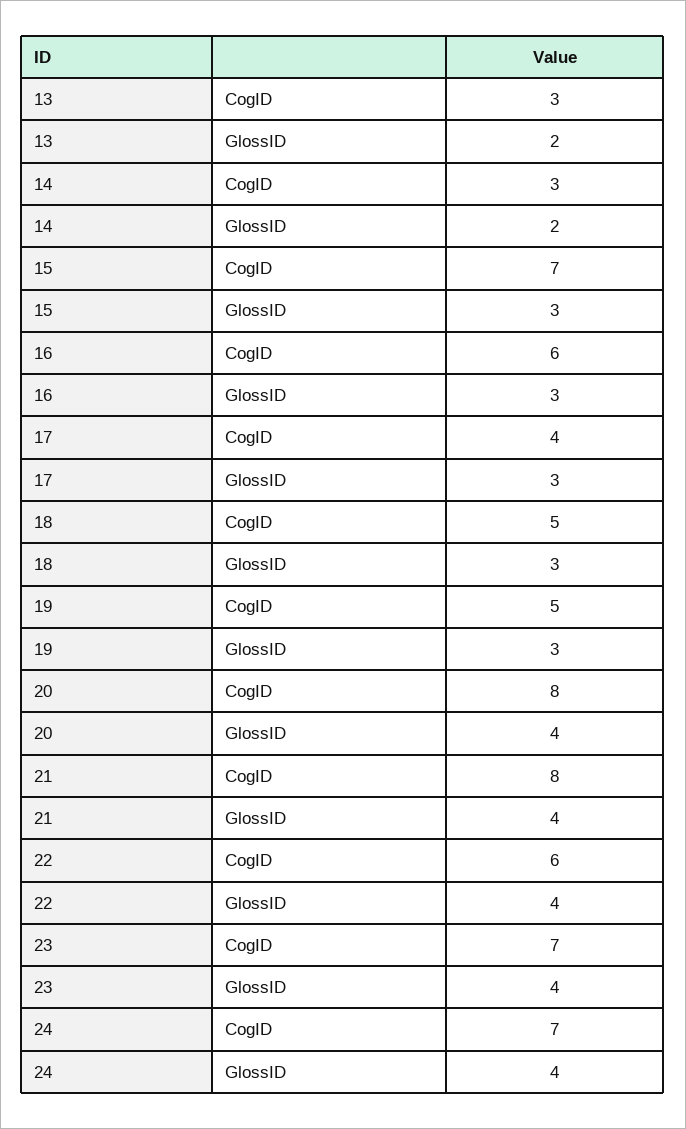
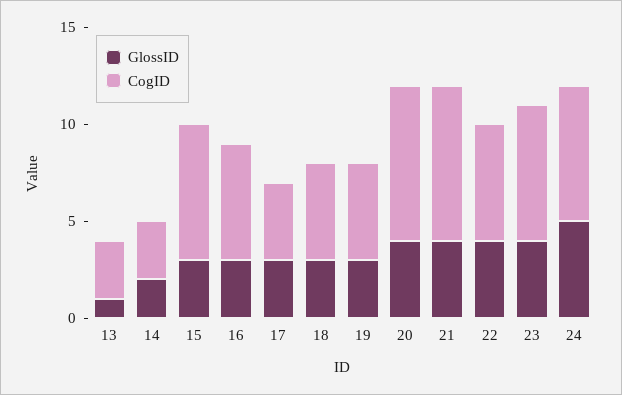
  {
    "CogID": {
      "13": 3,
      "14": 3,
      "15": 7,
      "16": 6,
      "17": 4,
      "18": 5,
      "19": 5,
      "20": 8,
      "21": 8,
      "22": 6,
      "23": 7,
      "24": 7
    },
    "GlossID": {
-     "13": 2,
+     "13": 1,
      "14": 2,
      "15": 3,
      "16": 3,
      "17": 3,
      "18": 3,
      "19": 3,
      "20": 4,
      "21": 4,
      "22": 4,
      "23": 4,
-     "24": 4
+     "24": 5
    }
  }

